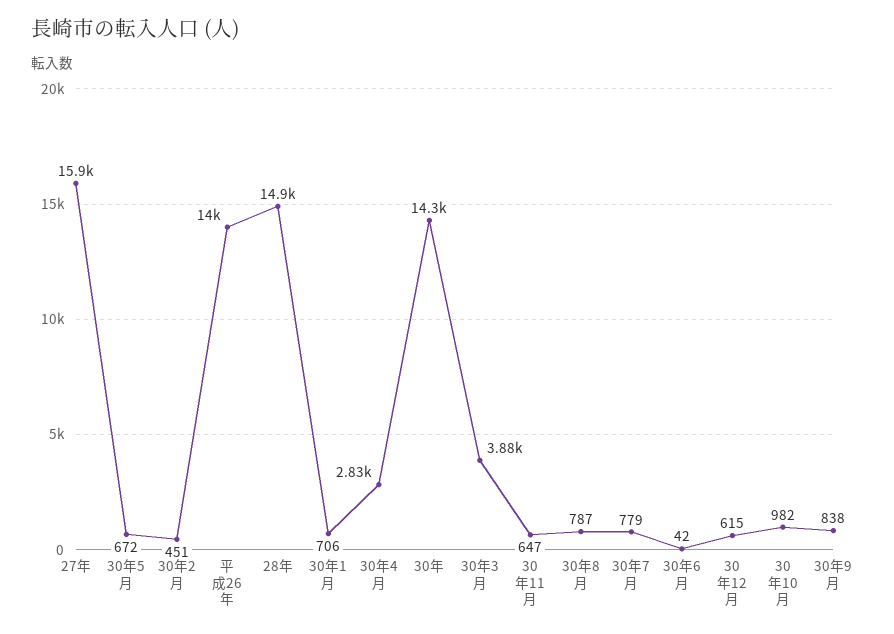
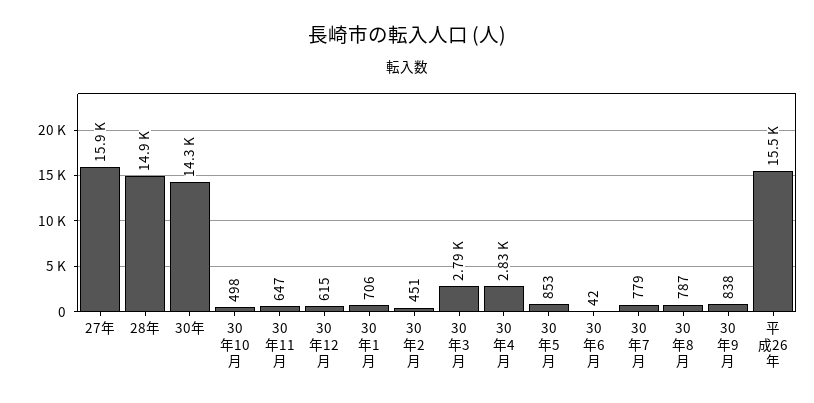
  {
    "27年": 15900,
-   "30年5月": 672,
+   "30年5月": 853,
    "30年2月": 451,
-   "平成26年": 14000,
+   "平成26年": 15500,
    "28年": 14900,
    "30年1月": 706,
    "30年4月": 2830,
    "30年": 14300,
-   "30年3月": 3880,
+   "30年3月": 2790,
    "30年11月": 647,
    "30年8月": 787,
    "30年7月": 779,
    "30年6月": 42,
    "30年12月": 615,
-   "30年10月": 982,
+   "30年10月": 498,
    "30年9月": 838
  }

